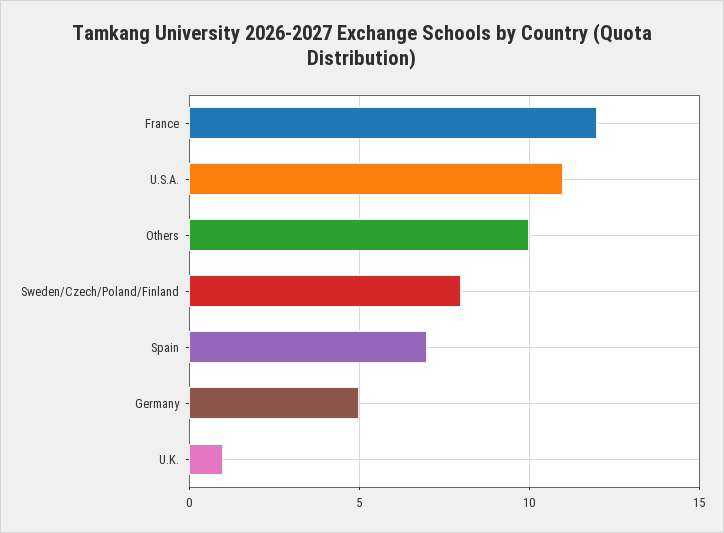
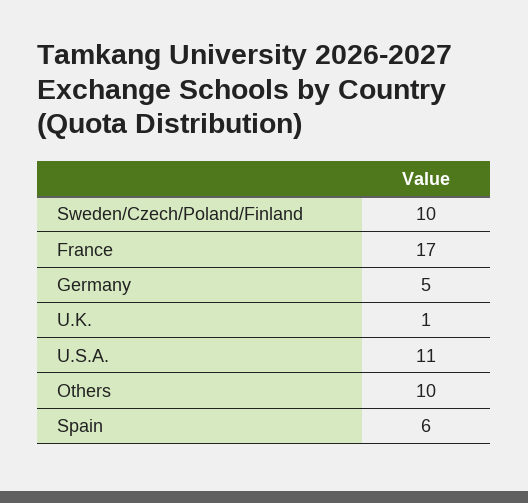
  {
-   "France": 12,
+   "France": 17,
    "U.S.A.": 11,
    "Others": 10,
-   "Sweden/Czech/Poland/Finland": 8,
+   "Sweden/Czech/Poland/Finland": 10,
-   "Spain": 7,
+   "Spain": 6,
    "Germany": 5,
    "U.K.": 1
  }

